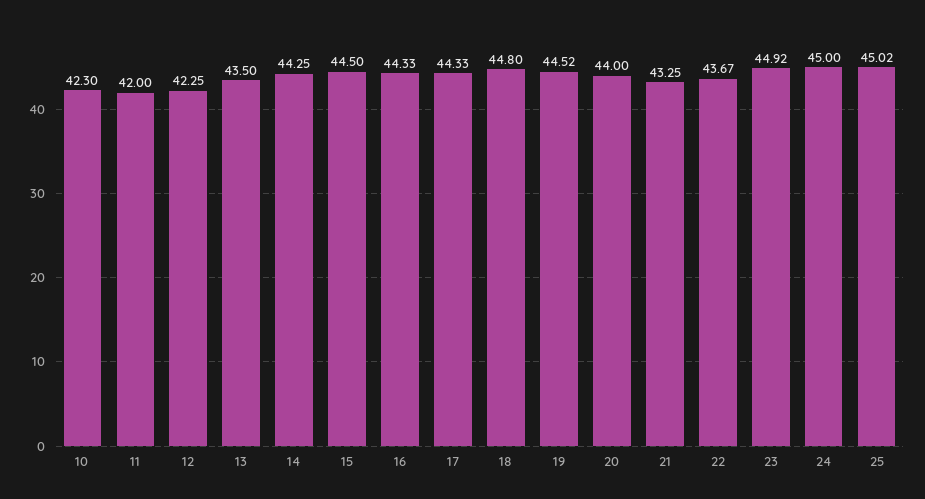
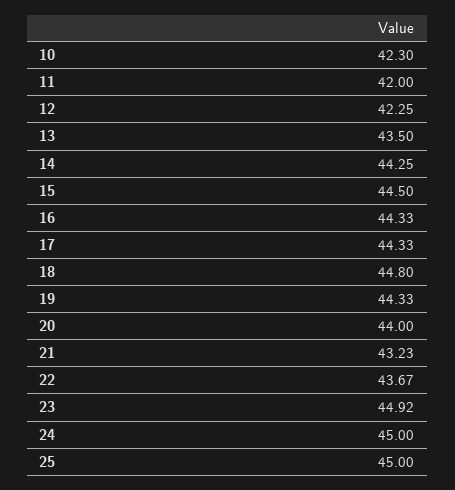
  {
    "10": 42.3,
    "11": 42,
    "12": 42.25,
    "13": 43.5,
    "14": 44.25,
    "15": 44.5,
    "16": 44.33,
    "17": 44.33,
    "18": 44.8,
-   "19": 44.52,
+   "19": 44.33,
    "20": 44,
-   "21": 43.25,
+   "21": 43.23,
    "22": 43.67,
    "23": 44.92,
    "24": 45,
-   "25": 45.02
+   "25": 45
  }

